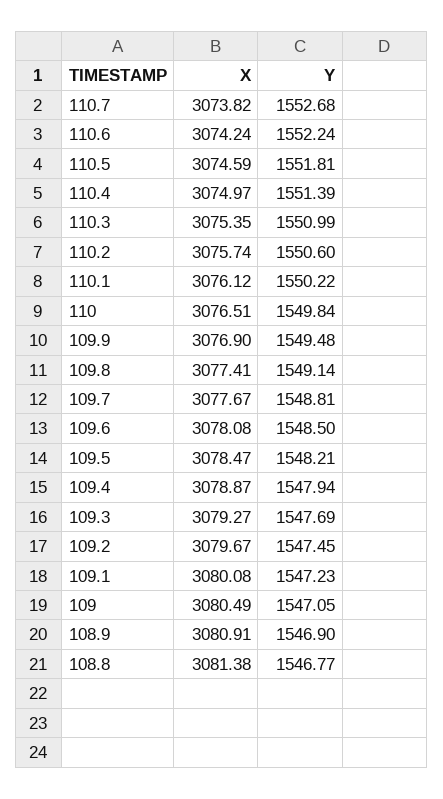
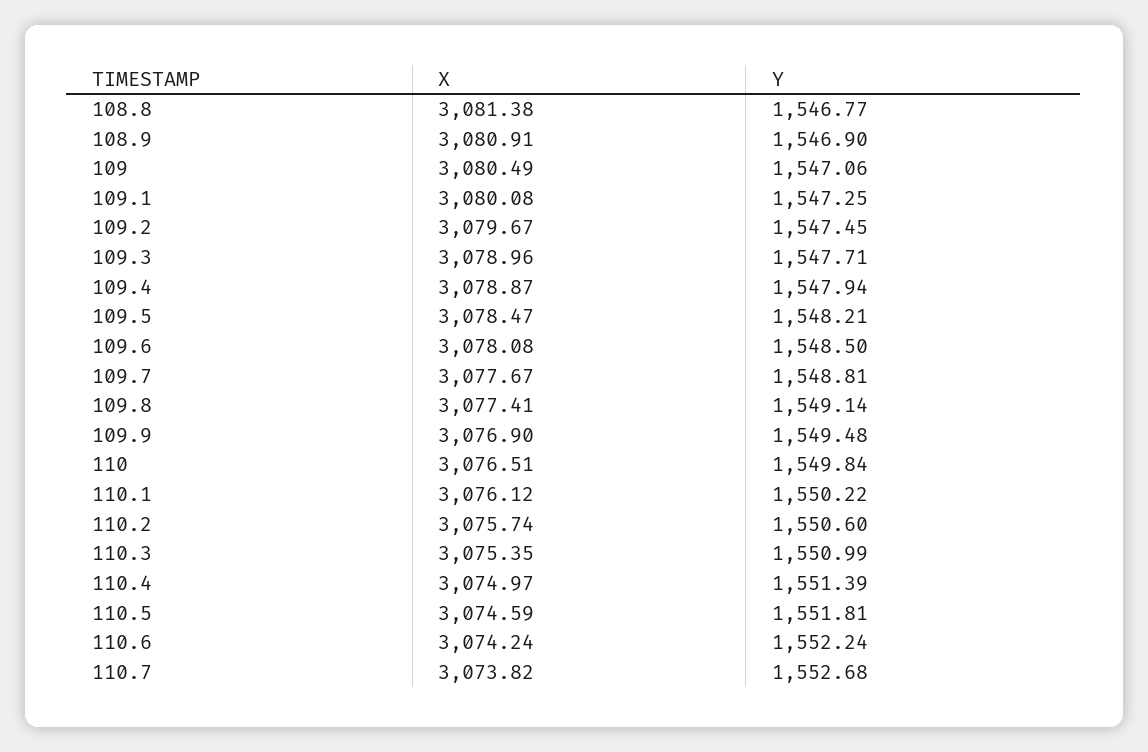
  {
    "X": {
      "110.7": 3073.82,
      "110.6": 3074.24,
      "110.5": 3074.59,
      "110.4": 3074.97,
      "110.3": 3075.35,
      "110.2": 3075.74,
      "110.1": 3076.12,
      "110": 3076.51,
      "109.9": 3076.9,
      "109.8": 3077.41,
      "109.7": 3077.67,
      "109.6": 3078.08,
      "109.5": 3078.47,
      "109.4": 3078.87,
-     "109.3": 3079.27,
+     "109.3": 3078.96,
      "109.2": 3079.67,
      "109.1": 3080.08,
      "109": 3080.49,
      "108.9": 3080.91,
      "108.8": 3081.38
    },
    "Y": {
      "110.7": 1552.68,
      "110.6": 1552.24,
      "110.5": 1551.81,
      "110.4": 1551.39,
      "110.3": 1550.99,
      "110.2": 1550.6,
      "110.1": 1550.22,
      "110": 1549.84,
      "109.9": 1549.48,
      "109.8": 1549.14,
      "109.7": 1548.81,
      "109.6": 1548.5,
      "109.5": 1548.21,
      "109.4": 1547.94,
-     "109.3": 1547.69,
+     "109.3": 1547.71,
      "109.2": 1547.45,
-     "109.1": 1547.23,
+     "109.1": 1547.25,
-     "109": 1547.05,
+     "109": 1547.06,
      "108.9": 1546.9,
      "108.8": 1546.77
    }
  }

